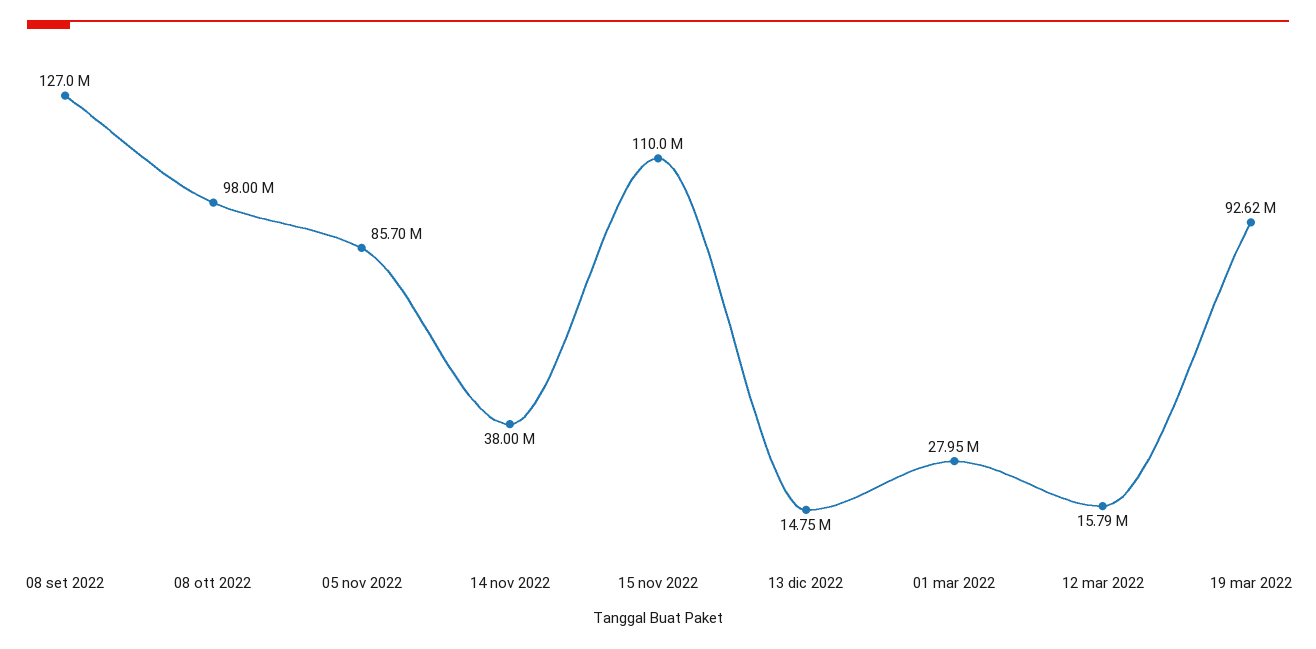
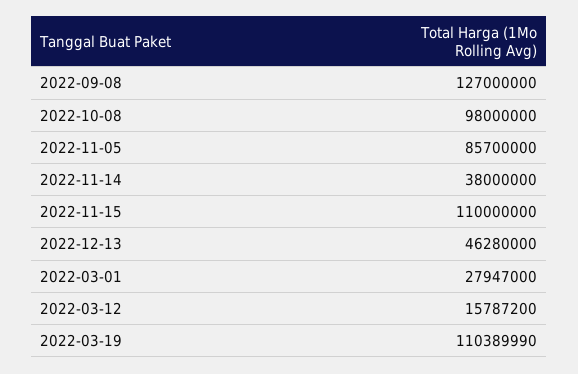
  {
    "08 set 2022": 127000000,
    "08 ott 2022": 98000000,
    "05 nov 2022": 85700000,
    "14 nov 2022": 38000000,
    "15 nov 2022": 110000000,
-   "13 dic 2022": 14750000,
+   "13 dic 2022": 46280000,
    "01 mar 2022": 27947000,
    "12 mar 2022": 15787200,
-   "19 mar 2022": 92620000
+   "19 mar 2022": 110389990
  }

